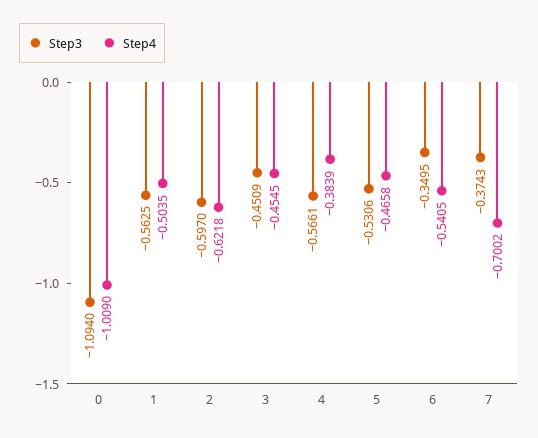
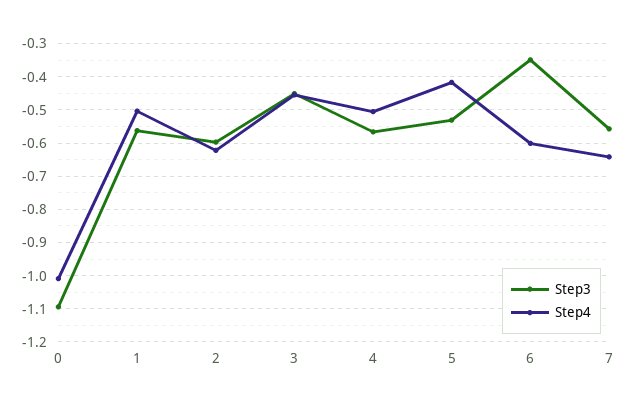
  {
    "Step3": {
      "0": -1.094,
      "1": -0.5625,
      "2": -0.597,
      "3": -0.4509,
      "4": -0.5661,
      "5": -0.5306,
      "6": -0.3495,
-     "7": -0.3743
+     "7": -0.56
    },
    "Step4": {
      "0": -1.009,
      "1": -0.5035,
      "2": -0.6218,
      "3": -0.4545,
-     "4": -0.3839,
+     "4": -0.5,
-     "5": -0.4658,
+     "5": -0.42,
-     "6": -0.5405,
+     "6": -0.6,
-     "7": -0.7002
+     "7": -0.64
    }
  }

